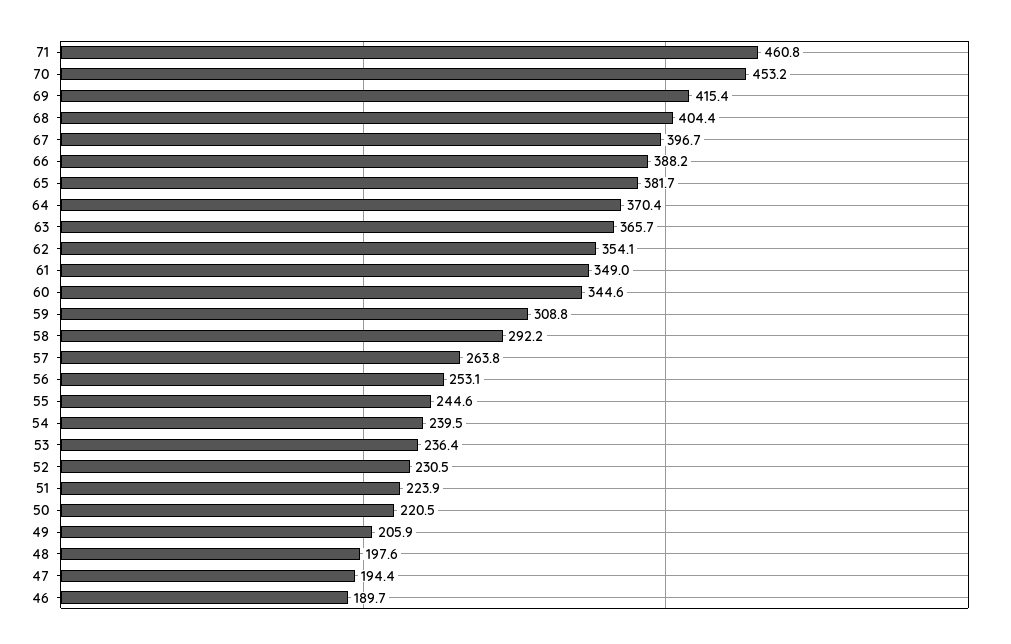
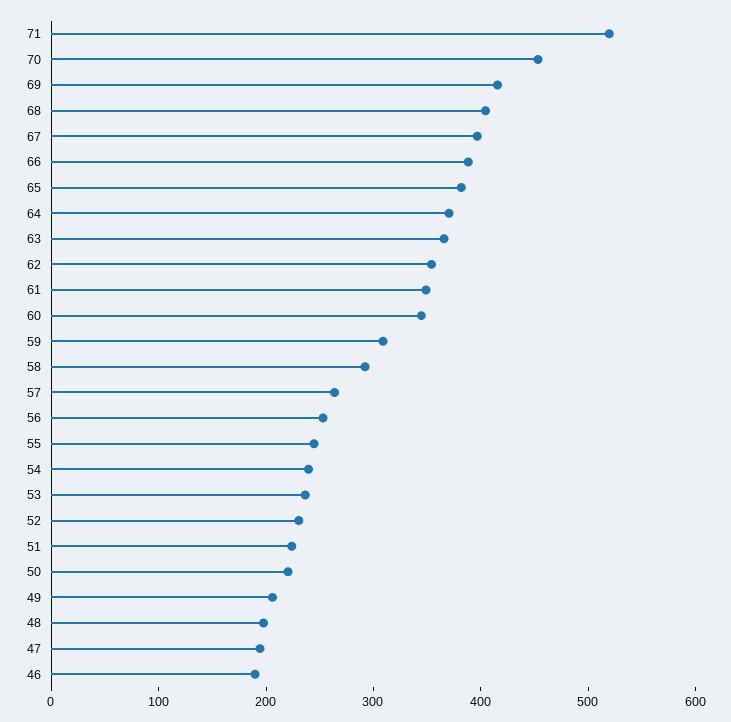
  {
-   "71": 460.8,
+   "71": 520,
    "70": 453.2,
    "69": 415.4,
    "68": 404.4,
    "67": 396.7,
    "66": 388.2,
    "65": 381.7,
    "64": 370.4,
    "63": 365.7,
    "62": 354.1,
    "61": 349,
    "60": 344.6,
    "59": 308.8,
    "58": 292.2,
    "57": 263.8,
    "56": 253.1,
    "55": 244.6,
    "54": 239.5,
    "53": 236.4,
    "52": 230.5,
    "51": 223.9,
    "50": 220.5,
    "49": 205.9,
    "48": 197.6,
    "47": 194.4,
    "46": 189.7
  }

